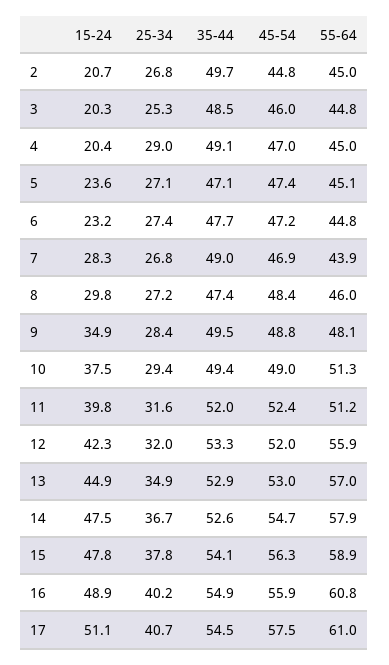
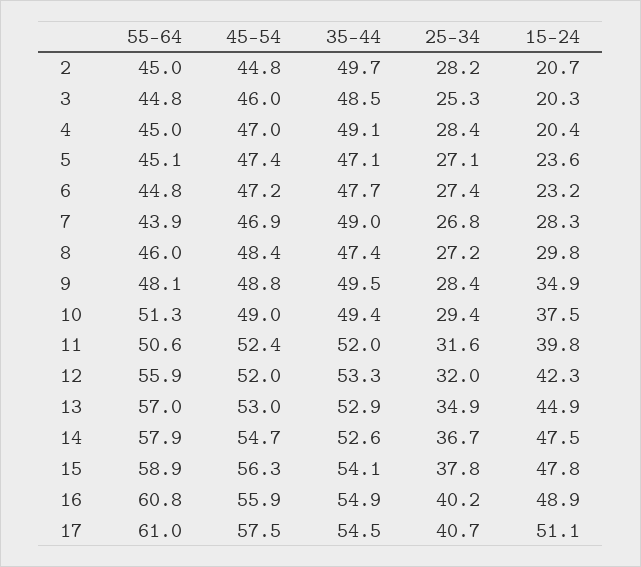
  {
    "15-24": {
      "2": 20.7,
      "3": 20.3,
      "4": 20.4,
      "5": 23.6,
      "6": 23.2,
      "7": 28.3,
      "8": 29.8,
      "9": 34.9,
      "10": 37.5,
      "11": 39.8,
      "12": 42.3,
      "13": 44.9,
      "14": 47.5,
      "15": 47.8,
      "16": 48.9,
      "17": 51.1
    },
    "25-34": {
-     "2": 26.8,
+     "2": 28.2,
      "3": 25.3,
-     "4": 29,
+     "4": 28.4,
      "5": 27.1,
      "6": 27.4,
      "7": 26.8,
      "8": 27.2,
      "9": 28.4,
      "10": 29.4,
      "11": 31.6,
      "12": 32,
      "13": 34.9,
      "14": 36.7,
      "15": 37.8,
      "16": 40.2,
      "17": 40.7
    },
    "35-44": {
      "2": 49.7,
      "3": 48.5,
      "4": 49.1,
      "5": 47.1,
      "6": 47.7,
      "7": 49,
      "8": 47.4,
      "9": 49.5,
      "10": 49.4,
      "11": 52,
      "12": 53.3,
      "13": 52.9,
      "14": 52.6,
      "15": 54.1,
      "16": 54.9,
      "17": 54.5
    },
    "45-54": {
      "2": 44.8,
      "3": 46,
      "4": 47,
      "5": 47.4,
      "6": 47.2,
      "7": 46.9,
      "8": 48.4,
      "9": 48.8,
      "10": 49,
      "11": 52.4,
      "12": 52,
      "13": 53,
      "14": 54.7,
      "15": 56.3,
      "16": 55.9,
      "17": 57.5
    },
    "55-64": {
      "2": 45,
      "3": 44.8,
      "4": 45,
      "5": 45.1,
      "6": 44.8,
      "7": 43.9,
      "8": 46,
      "9": 48.1,
      "10": 51.3,
-     "11": 51.2,
+     "11": 50.6,
      "12": 55.9,
      "13": 57,
      "14": 57.9,
      "15": 58.9,
      "16": 60.8,
      "17": 61
    }
  }

